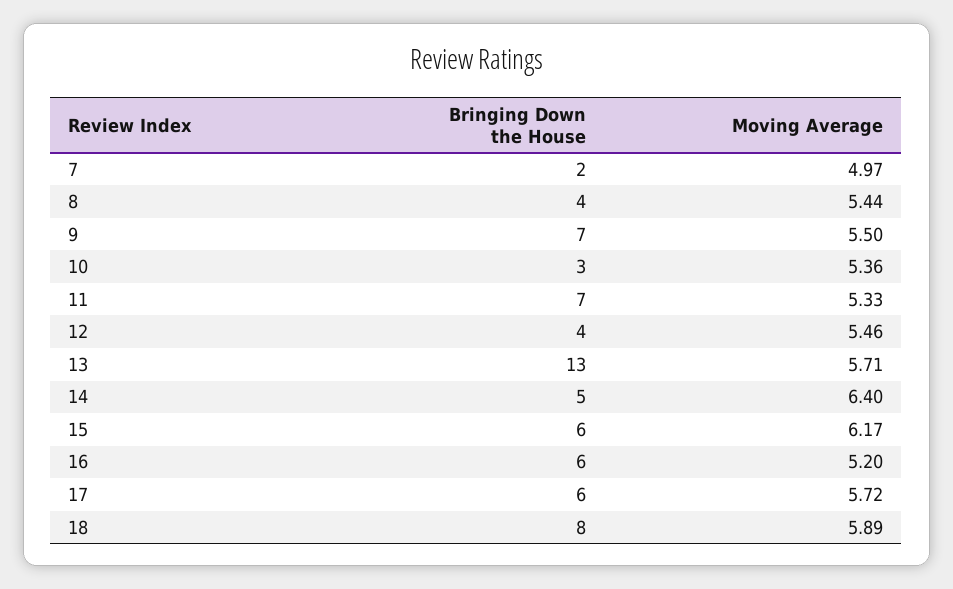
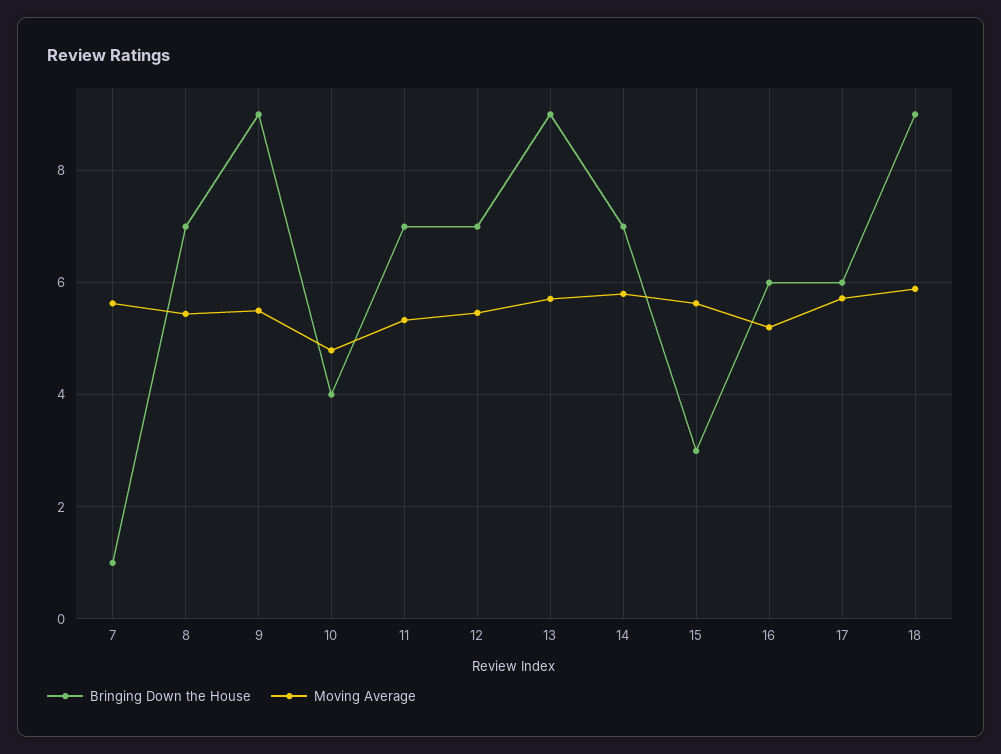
  {
    "Bringing Down the House": {
-     "7": 2,
+     "7": 1,
-     "8": 4,
+     "8": 7,
-     "9": 7,
+     "9": 9,
-     "10": 3,
+     "10": 4,
      "11": 7,
-     "12": 4,
+     "12": 7,
-     "13": 13,
+     "13": 9,
-     "14": 5,
+     "14": 7,
-     "15": 6,
+     "15": 3,
      "16": 6,
      "17": 6,
-     "18": 8
+     "18": 9
    },
    "Moving Average": {
-     "7": 4.97,
+     "7": 5.6,
      "8": 5.44,
      "9": 5.5,
-     "10": 5.36,
+     "10": 4.8,
      "11": 5.33,
      "12": 5.46,
      "13": 5.71,
-     "14": 6.4,
+     "14": 5.8,
-     "15": 6.17,
+     "15": 5.6,
      "16": 5.2,
      "17": 5.72,
      "18": 5.89
    }
  }

